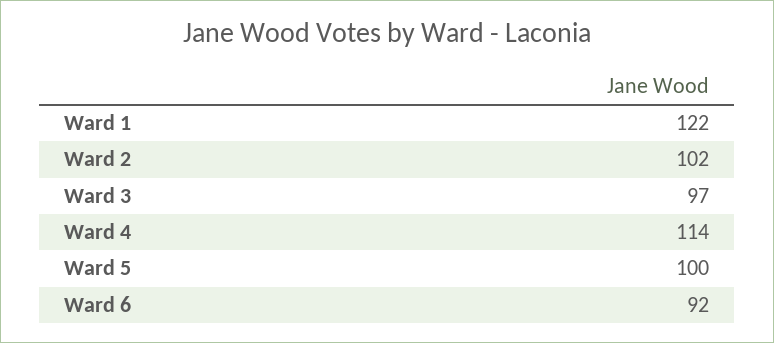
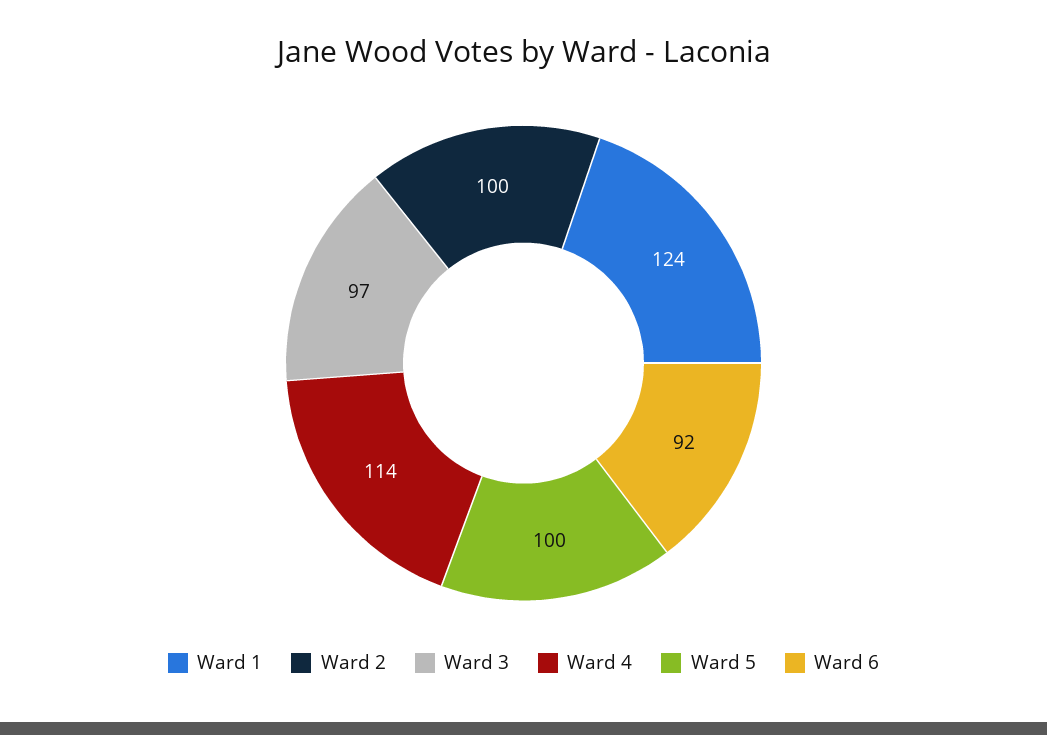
  {
-   "Ward 1": 122,
+   "Ward 1": 124,
-   "Ward 2": 102,
+   "Ward 2": 100,
    "Ward 3": 97,
    "Ward 4": 114,
    "Ward 5": 100,
    "Ward 6": 92
  }

